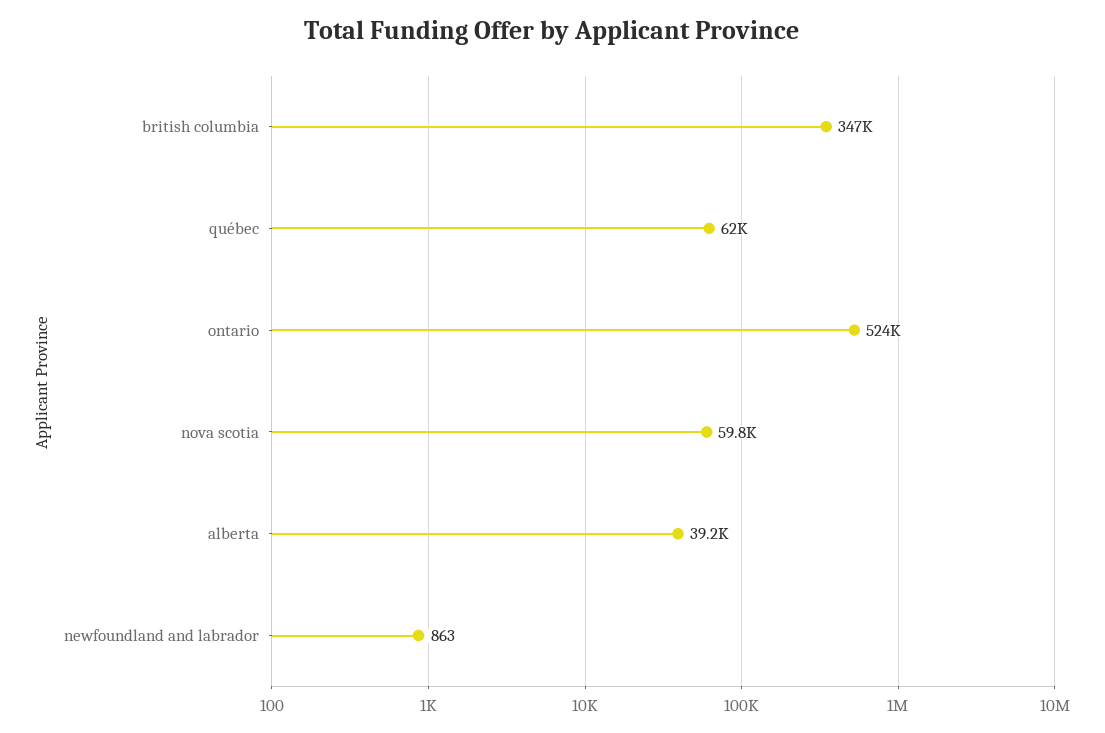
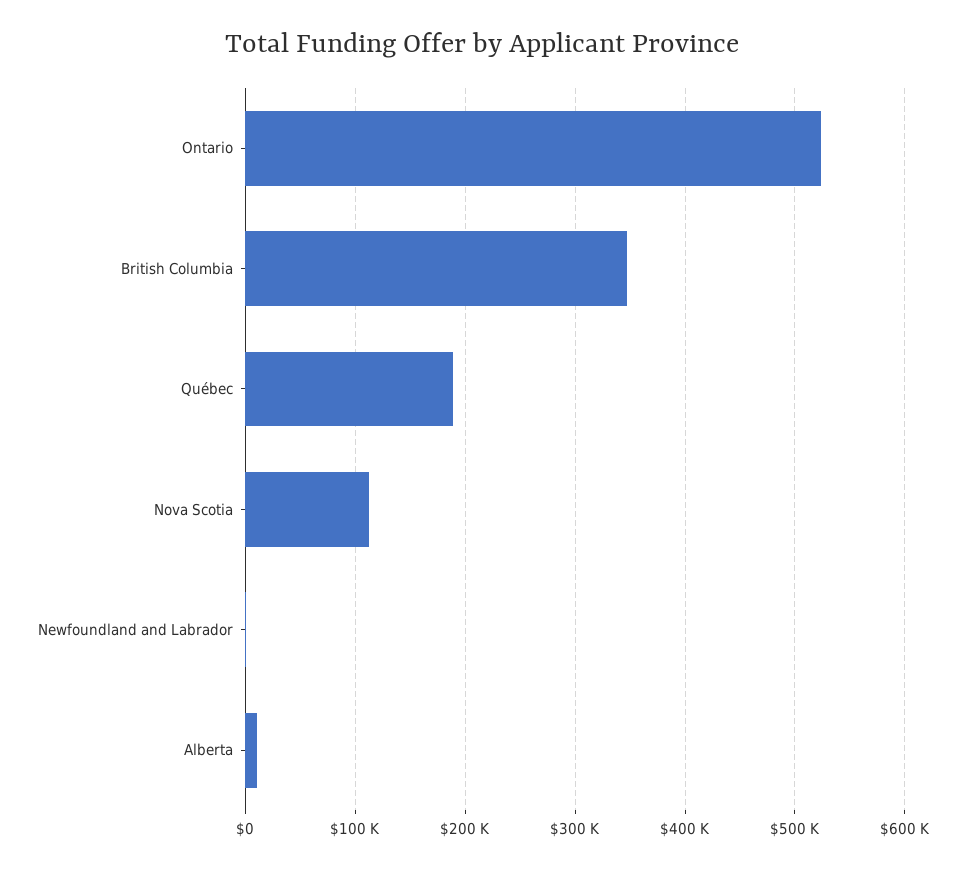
  {
    "british columbia": 347000,
-   "québec": 62000,
+   "québec": 190000,
    "ontario": 524000,
-   "nova scotia": 59800,
+   "nova scotia": 110000,
-   "alberta": 39200,
+   "alberta": 10000,
    "newfoundland and labrador": 863
  }

